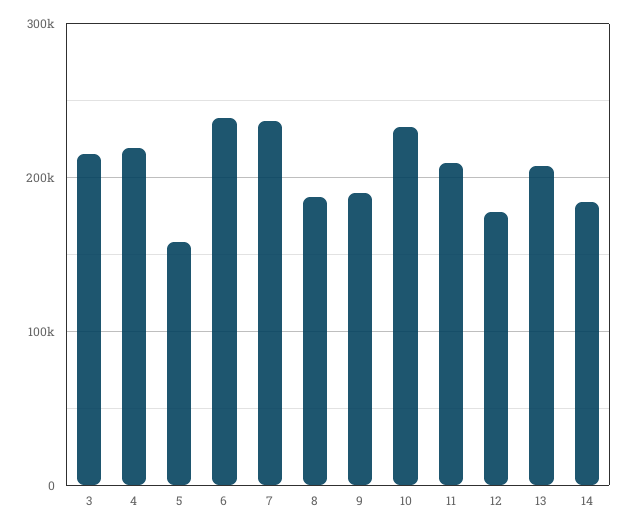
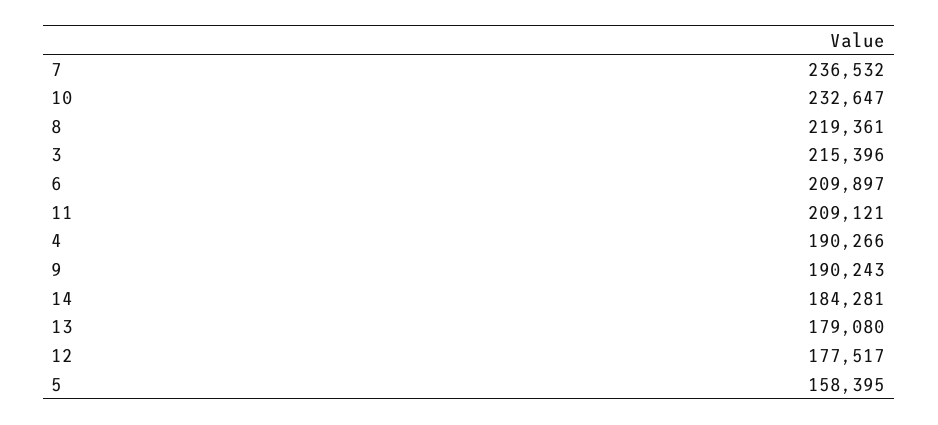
  {
    "3": 215396,
-   "4": 220000,
+   "4": 190266,
    "5": 158395,
-   "6": 240000,
+   "6": 209897,
    "7": 236532,
-   "8": 190000,
+   "8": 219361,
    "9": 190243,
    "10": 232647,
    "11": 209121,
    "12": 177517,
-   "13": 210000,
+   "13": 179080,
    "14": 184281
  }

